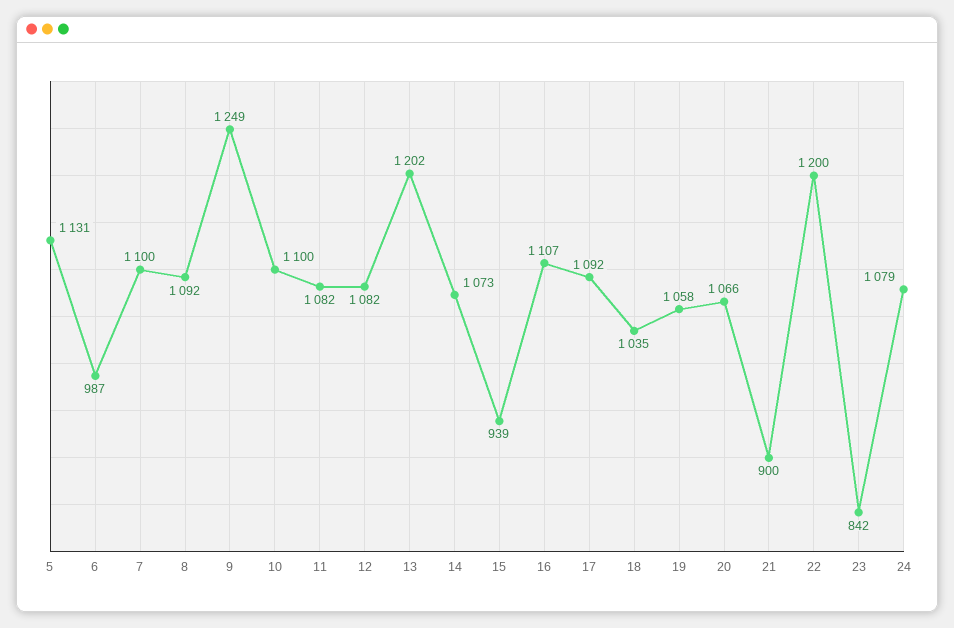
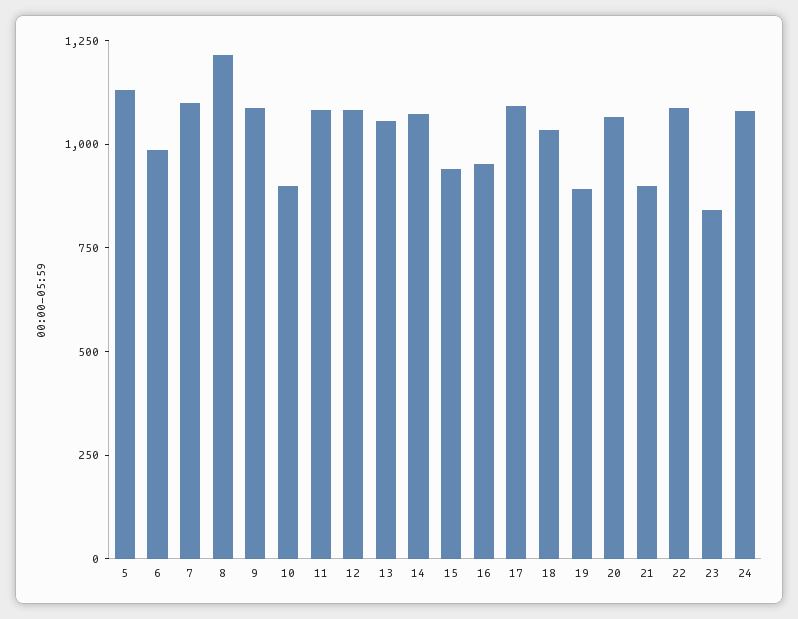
  {
    "5": 1131,
    "6": 987,
    "7": 1100,
-   "8": 1092,
+   "8": 1200,
-   "9": 1249,
+   "9": 1100,
-   "10": 1100,
+   "10": 900,
    "11": 1082,
    "12": 1082,
-   "13": 1202,
+   "13": 1050,
    "14": 1073,
    "15": 939,
-   "16": 1107,
+   "16": 950,
    "17": 1092,
    "18": 1035,
-   "19": 1058,
+   "19": 900,
    "20": 1066,
    "21": 900,
-   "22": 1200,
+   "22": 1100,
    "23": 842,
    "24": 1079
  }

